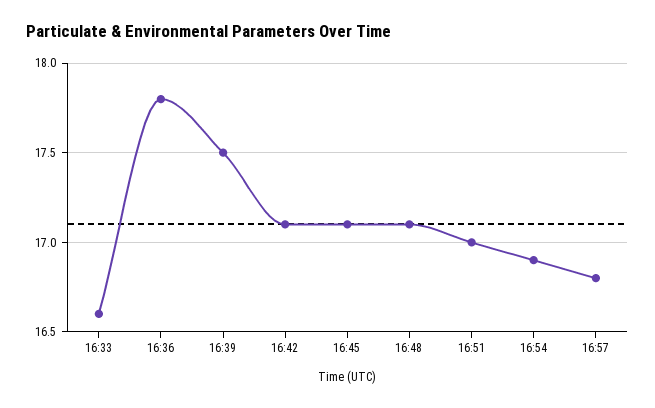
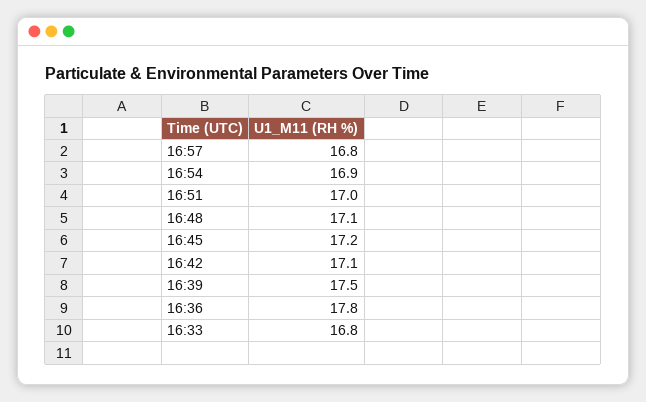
  {
-   "16:33": 16.6,
+   "16:33": 16.8,
    "16:36": 17.8,
    "16:39": 17.5,
    "16:42": 17.1,
-   "16:45": 17.1,
+   "16:45": 17.2,
    "16:48": 17.1,
    "16:51": 17,
    "16:54": 16.9,
    "16:57": 16.8
  }

